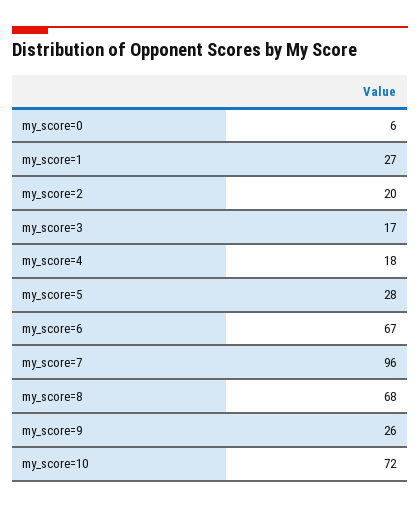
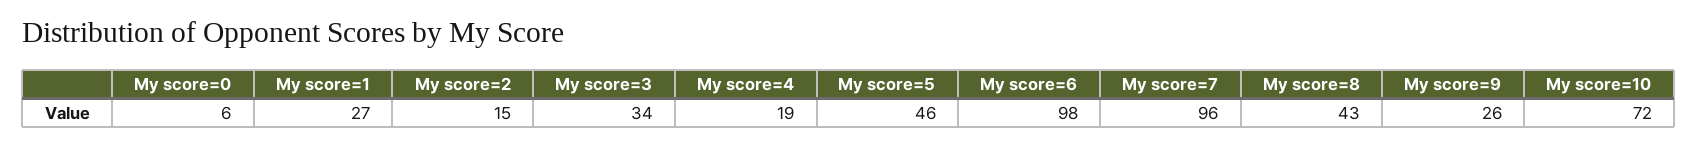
  {
    "my_score=0": 6,
    "my_score=1": 27,
-   "my_score=2": 20,
+   "my_score=2": 15,
-   "my_score=3": 17,
+   "my_score=3": 34,
-   "my_score=4": 18,
+   "my_score=4": 19,
-   "my_score=5": 28,
+   "my_score=5": 46,
-   "my_score=6": 67,
+   "my_score=6": 98,
    "my_score=7": 96,
-   "my_score=8": 68,
+   "my_score=8": 43,
    "my_score=9": 26,
    "my_score=10": 72
  }

